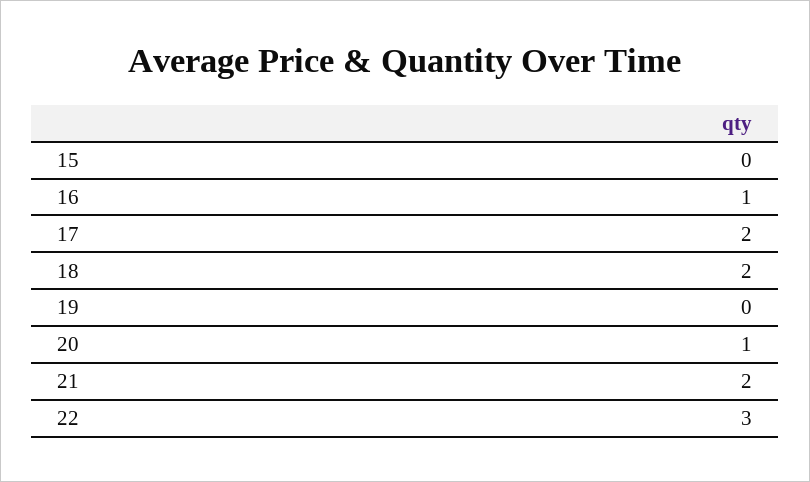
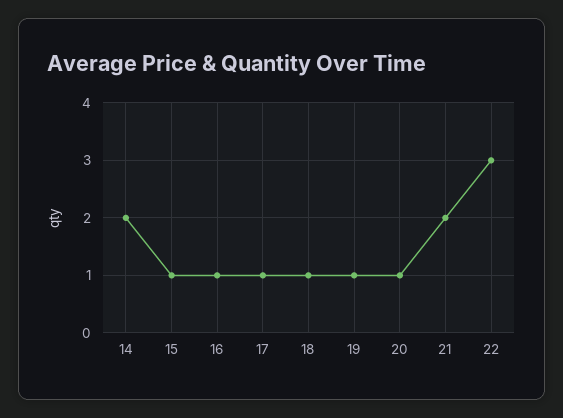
  {
-   "15": 0,
+   "15": 1,
    "16": 1,
-   "17": 2,
+   "17": 1,
-   "18": 2,
+   "18": 1,
-   "19": 0,
+   "19": 1,
    "20": 1,
    "21": 2,
-   "22": 3
+   "22": 3,
+   "14": 2
  }

